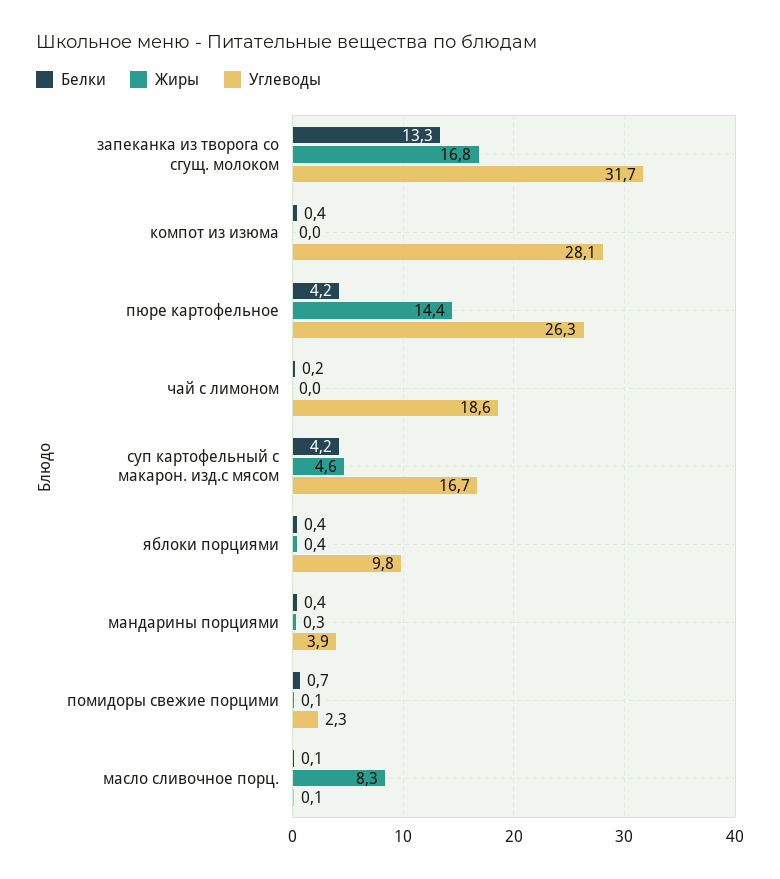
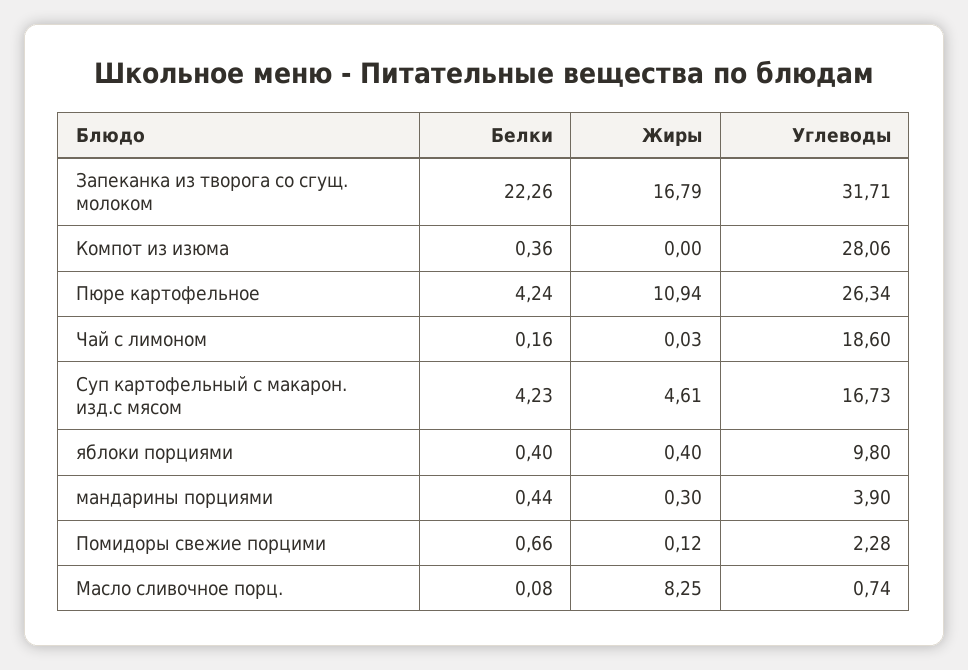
  {
    "Белки": {
-     "запеканка из творога со сгущ. молоком": 13.3,
+     "запеканка из творога со сгущ. молоком": 22.26,
      "компот из изюма": 0.36,
      "пюре картофельное": 4.24,
      "чай с лимоном": 0.16,
      "суп картофельный с макарон. изд.с мясом": 4.23,
      "яблоки порциями": 0.4,
      "мандарины порциями": 0.44,
      "помидоры свежие порцими": 0.66,
      "масло сливочное порц.": 0.08
    },
    "Жиры": {
      "запеканка из творога со сгущ. молоком": 16.79,
      "компот из изюма": 0,
-     "пюре картофельное": 14.4,
+     "пюре картофельное": 10.94,
      "чай с лимоном": 0.03,
      "суп картофельный с макарон. изд.с мясом": 4.61,
      "яблоки порциями": 0.4,
      "мандарины порциями": 0.3,
      "помидоры свежие порцими": 0.12,
      "масло сливочное порц.": 8.25
    },
    "Углеводы": {
      "запеканка из творога со сгущ. молоком": 31.71,
      "компот из изюма": 28.06,
      "пюре картофельное": 26.34,
      "чай с лимоном": 18.6,
      "суп картофельный с макарон. изд.с мясом": 16.73,
      "яблоки порциями": 9.8,
      "мандарины порциями": 3.9,
      "помидоры свежие порцими": 2.28,
-     "масло сливочное порц.": 0.1
+     "масло сливочное порц.": 0.74
    }
  }

